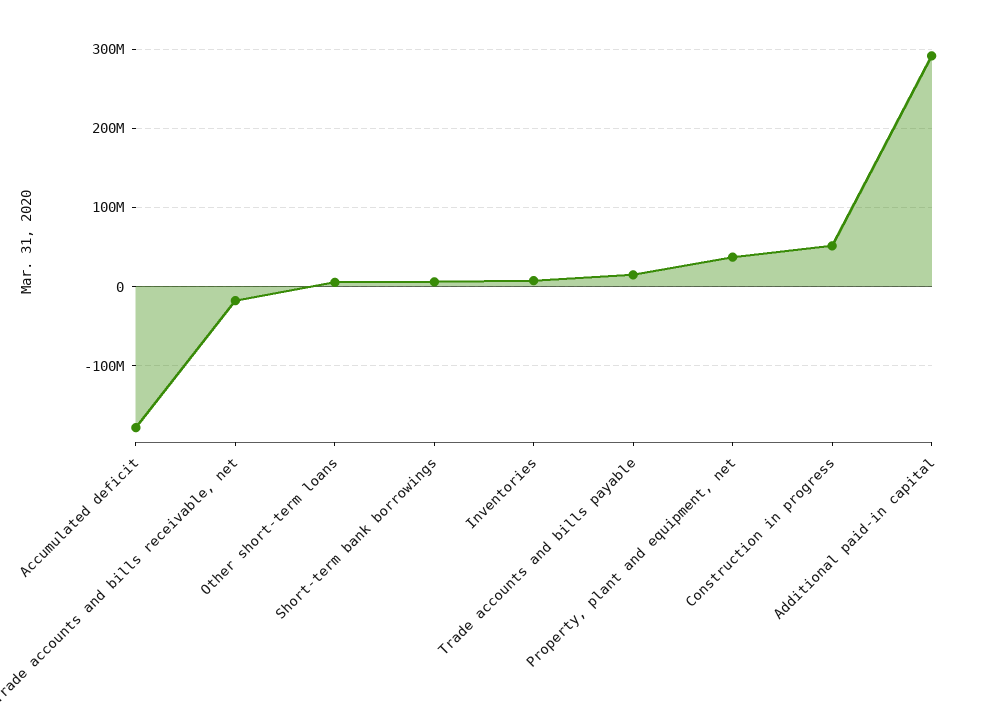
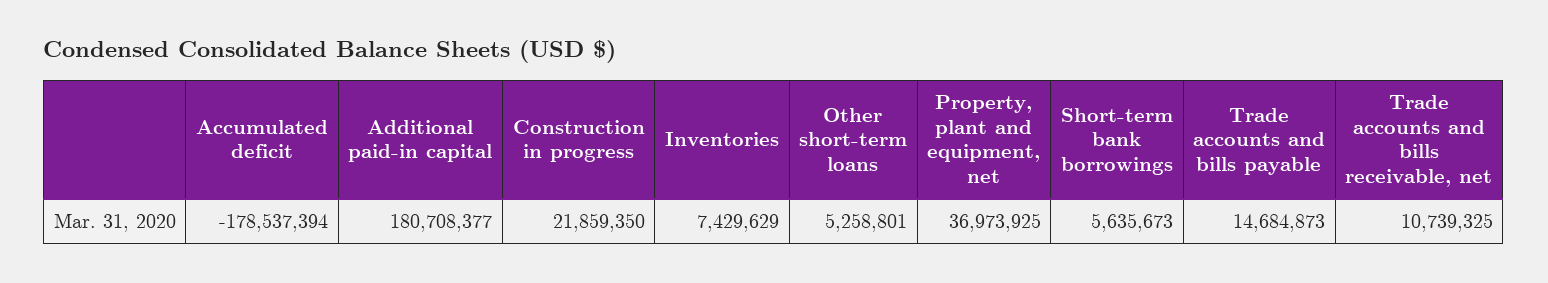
  {
    "Accumulated deficit": -178537394,
-   "Trade accounts and bills receivable, net": -20000000,
+   "Trade accounts and bills receivable, net": 10739325,
    "Other short-term loans": 5258801,
    "Short-term bank borrowings": 5635673,
    "Inventories": 7429629,
    "Trade accounts and bills payable": 14684873,
    "Property, plant and equipment, net": 36973925,
-   "Construction in progress": 50000000,
+   "Construction in progress": 21859350,
-   "Additional paid-in capital": 290000000
+   "Additional paid-in capital": 180708377
  }

